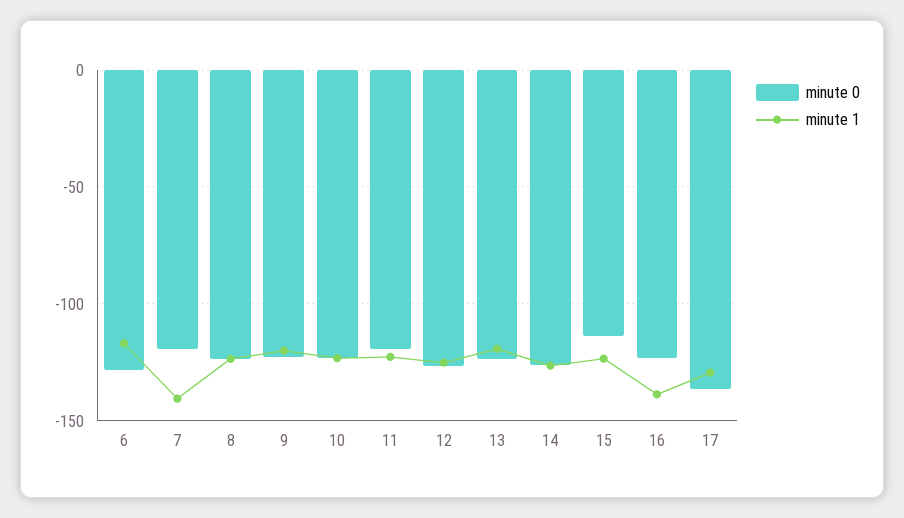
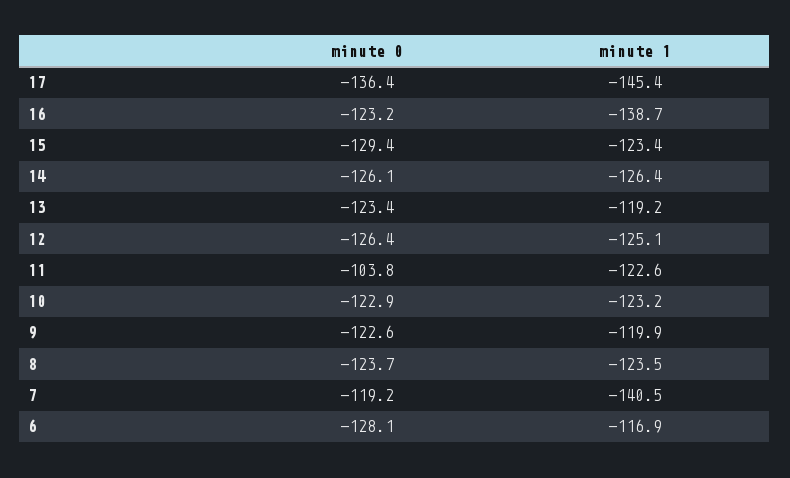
  {
    "minute 0": {
      "6": -128.1,
      "7": -119.2,
      "8": -123.7,
      "9": -122.6,
      "10": -122.9,
-     "11": -120,
+     "11": -103.8,
      "12": -126.4,
      "13": -123.4,
      "14": -126.1,
-     "15": -115,
+     "15": -129.4,
      "16": -123.2,
      "17": -136.4
    },
    "minute 1": {
      "6": -116.9,
      "7": -140.5,
      "8": -123.5,
      "9": -119.9,
      "10": -123.2,
      "11": -122.6,
      "12": -125.1,
      "13": -119.2,
      "14": -126.4,
      "15": -123.4,
      "16": -138.7,
-     "17": -130
+     "17": -145.4
    }
  }

